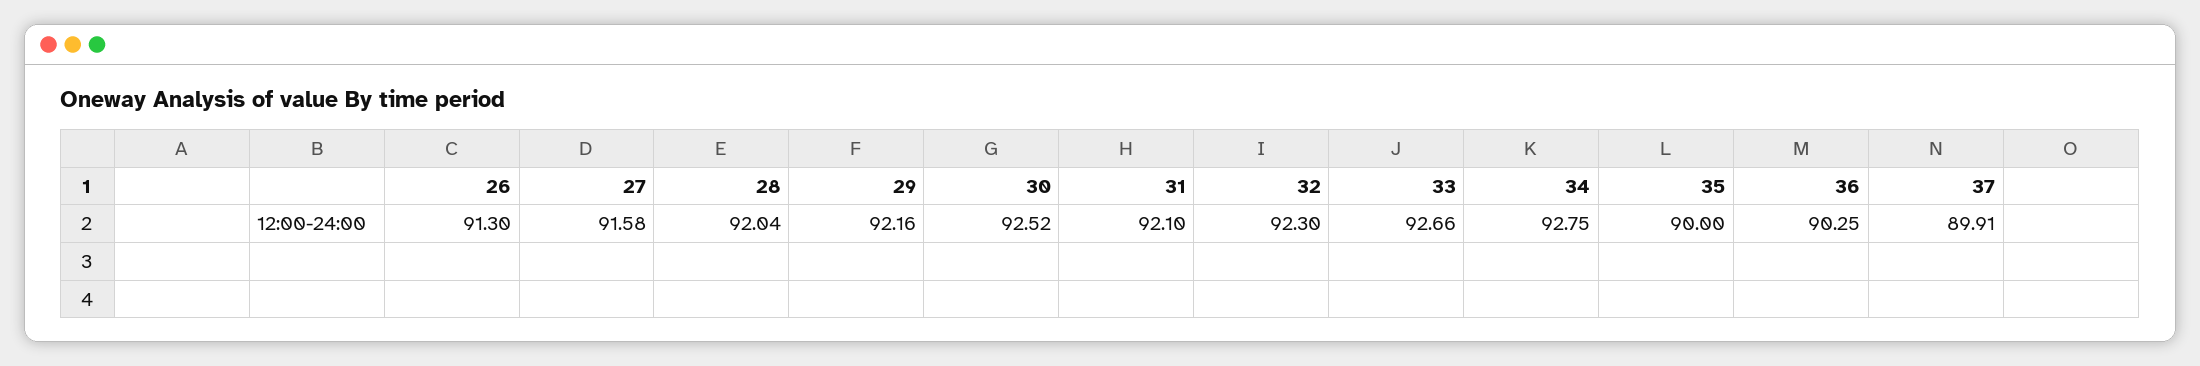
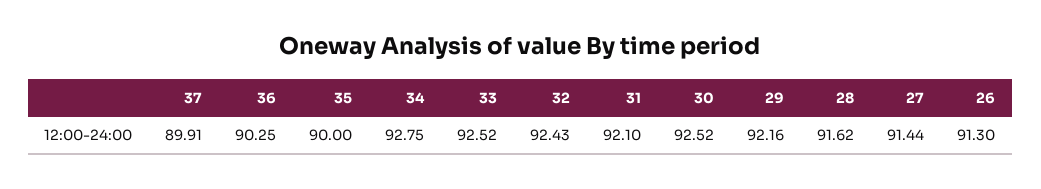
  {
    "26": 91.3,
-   "27": 91.58,
+   "27": 91.44,
-   "28": 92.04,
+   "28": 91.62,
    "29": 92.16,
    "30": 92.52,
    "31": 92.1,
-   "32": 92.3,
+   "32": 92.43,
-   "33": 92.66,
+   "33": 92.52,
    "34": 92.75,
    "35": 90,
    "36": 90.25,
    "37": 89.91
  }

